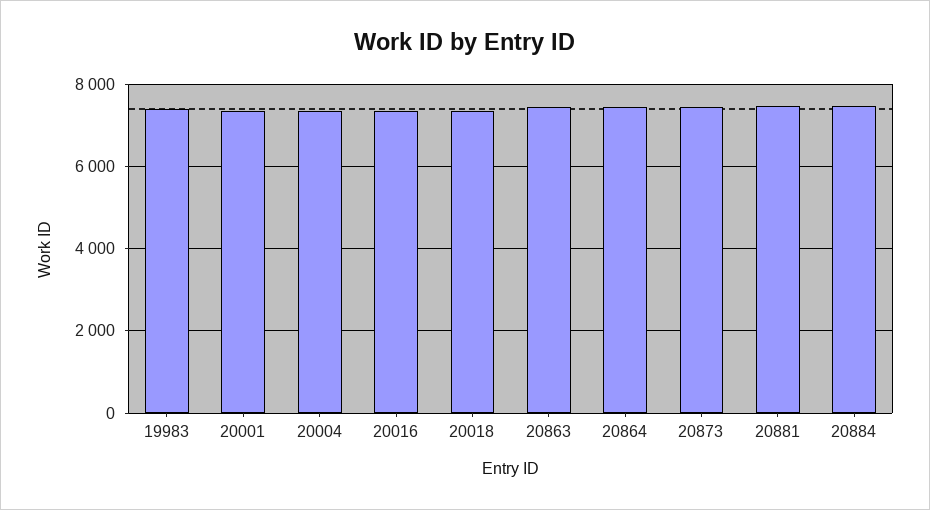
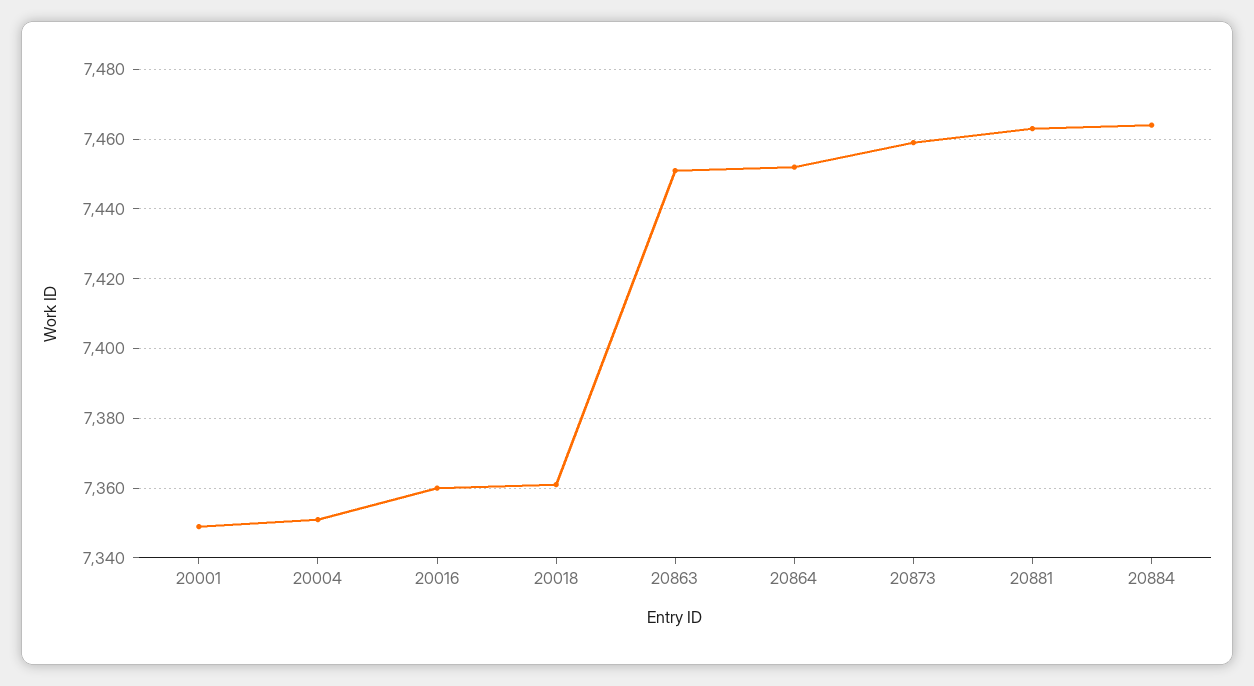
  {
-   "19983": 7400,
    "20001": 7350,
    "20004": 7350,
    "20016": 7360,
    "20018": 7360,
    "20863": 7450,
    "20864": 7450,
    "20873": 7460,
    "20881": 7465,
    "20884": 7465
  }

